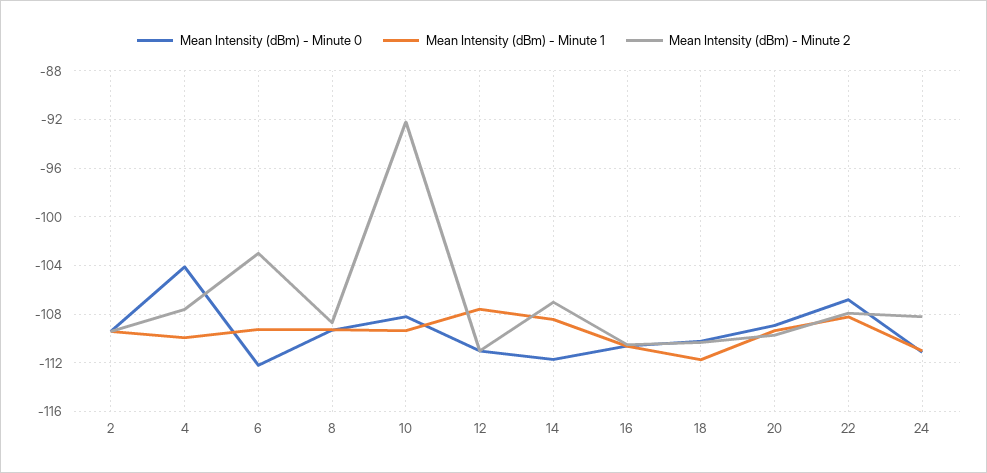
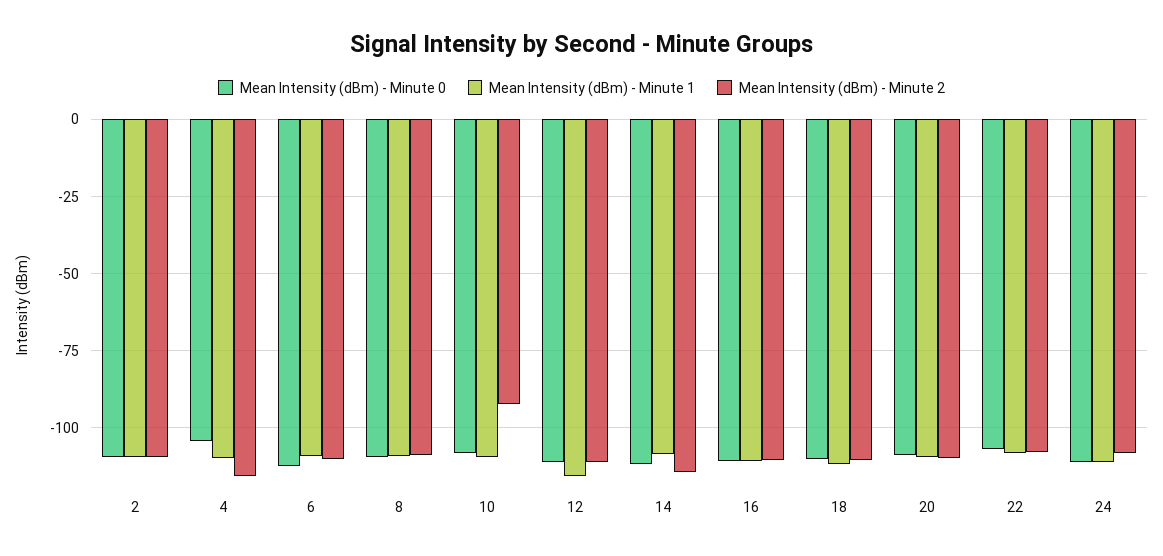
  {
    "Mean Intensity (dBm) - Minute 0": {
      "2": -109.5,
      "4": -104,
      "6": -112,
      "8": -109.5,
      "10": -108,
      "12": -111,
      "14": -111.5,
      "16": -110.5,
      "18": -110,
      "20": -109,
      "22": -107,
      "24": -111
    },
    "Mean Intensity (dBm) - Minute 1": {
      "2": -109.5,
      "4": -110,
      "6": -109,
      "8": -109.5,
      "10": -109.5,
-     "12": -107.5,
+     "12": -115,
      "14": -108.5,
      "16": -110.5,
      "18": -111.5,
      "20": -109.5,
      "22": -108,
      "24": -111
    },
    "Mean Intensity (dBm) - Minute 2": {
      "2": -109.5,
-     "4": -107.5,
+     "4": -115,
-     "6": -103,
+     "6": -110,
      "8": -108.5,
      "10": -92,
      "12": -111,
-     "14": -107,
+     "14": -115,
      "16": -110.5,
      "18": -110.5,
      "20": -109.5,
      "22": -108,
      "24": -108
    }
  }

